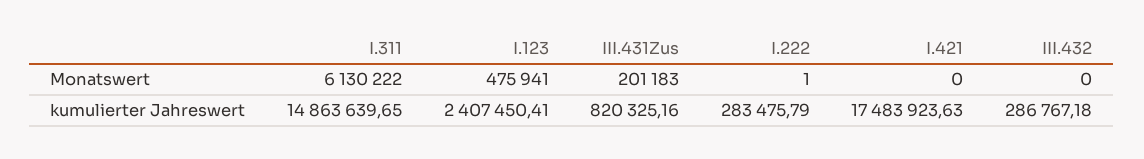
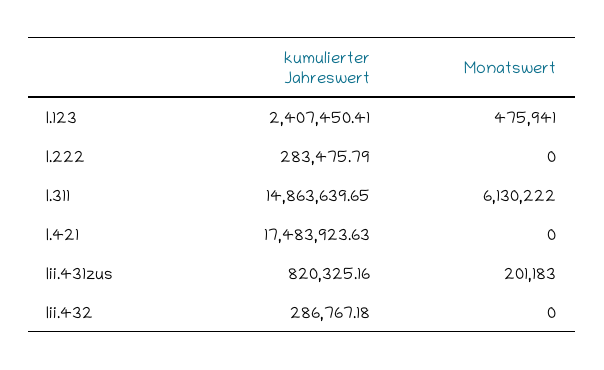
  {
    "I.311": {
      "Monatswert": 6130222,
      "kumulierter Jahreswert": 14863639.65
    },
    "I.123": {
      "Monatswert": 475941,
      "kumulierter Jahreswert": 2407450.41
    },
    "III.431Zus": {
      "Monatswert": 201183,
      "kumulierter Jahreswert": 820325.16
    },
    "I.222": {
-     "Monatswert": 1,
+     "Monatswert": 0,
      "kumulierter Jahreswert": 283475.79
    },
    "I.421": {
      "Monatswert": 0,
      "kumulierter Jahreswert": 17483923.63
    },
    "III.432": {
      "Monatswert": 0,
      "kumulierter Jahreswert": 286767.18
    }
  }

